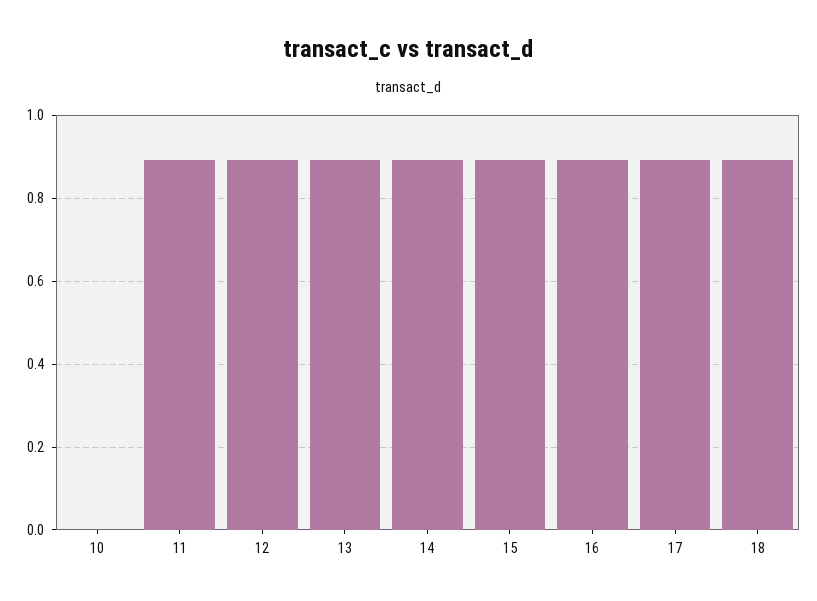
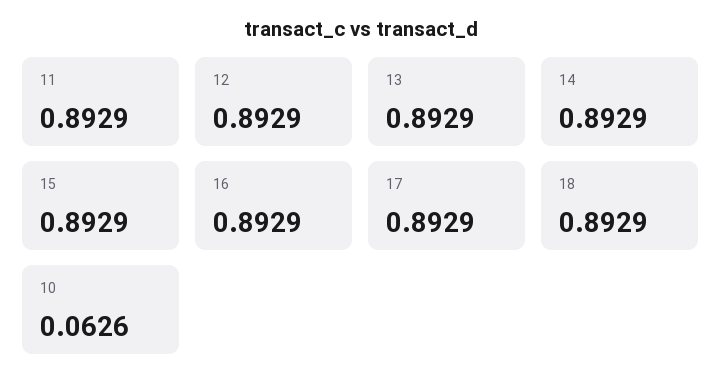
  {
-   "10": 0,
+   "10": 0.0626,
    "11": 0.8929,
    "12": 0.8929,
    "13": 0.8929,
    "14": 0.8929,
    "15": 0.8929,
    "16": 0.8929,
    "17": 0.8929,
    "18": 0.8929
  }

